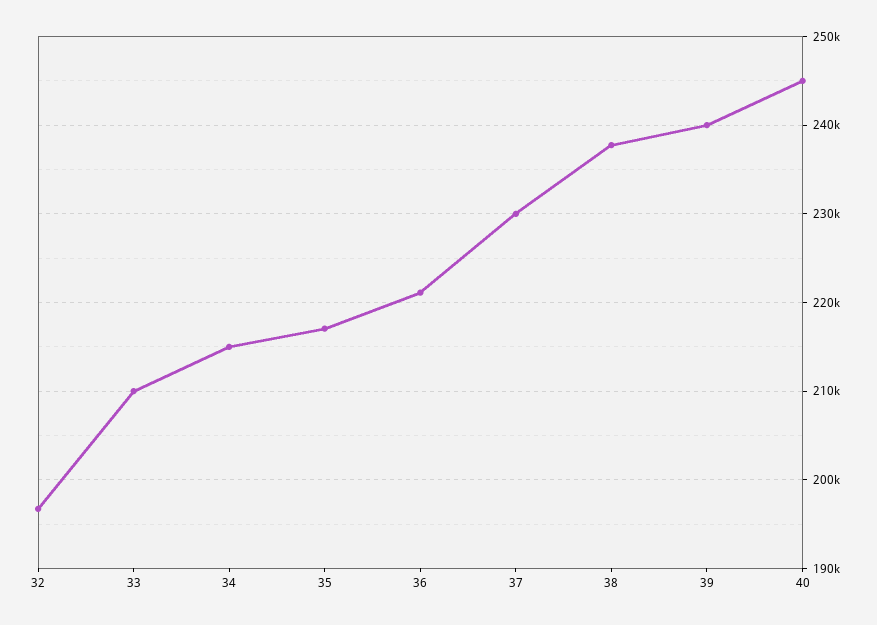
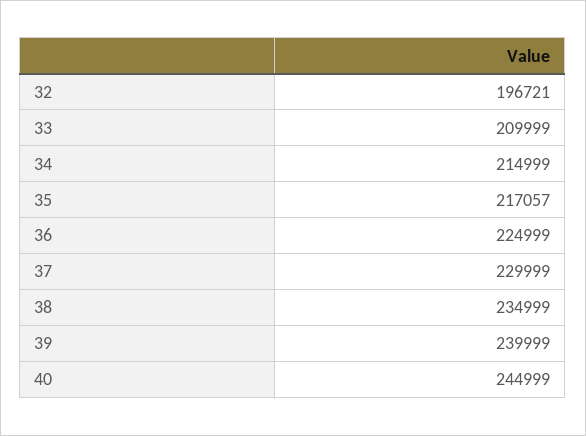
  {
    "32": 196721,
    "33": 209999,
    "34": 214999,
    "35": 217057,
-   "36": 221000,
+   "36": 224999,
    "37": 229999,
-   "38": 238000,
+   "38": 234999,
    "39": 239999,
    "40": 244999
  }

